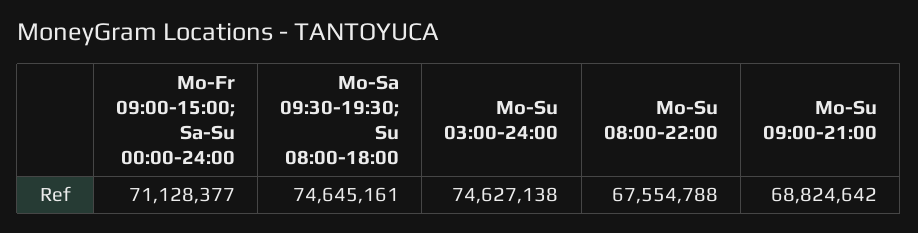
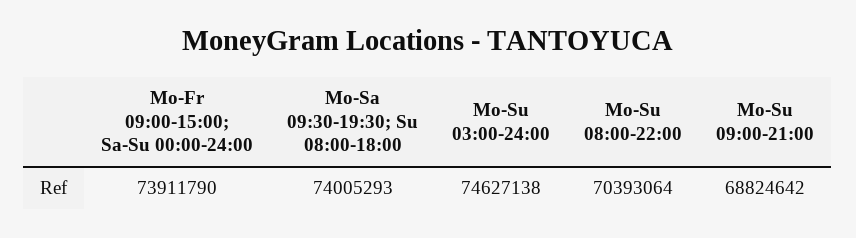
  {
-   "Mo-Fr 09:00-15:00; Sa-Su 00:00-24:00": 71128377,
+   "Mo-Fr 09:00-15:00; Sa-Su 00:00-24:00": 73911790,
-   "Mo-Sa 09:30-19:30; Su 08:00-18:00": 74645161,
+   "Mo-Sa 09:30-19:30; Su 08:00-18:00": 74005293,
    "Mo-Su 03:00-24:00": 74627138,
-   "Mo-Su 08:00-22:00": 67554788,
+   "Mo-Su 08:00-22:00": 70393064,
    "Mo-Su 09:00-21:00": 68824642
  }

